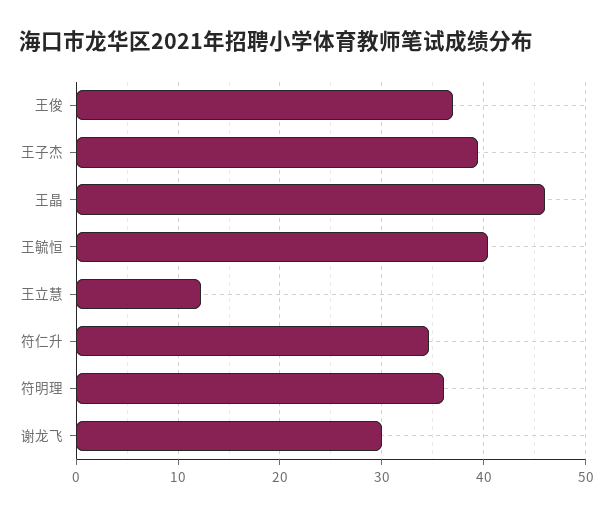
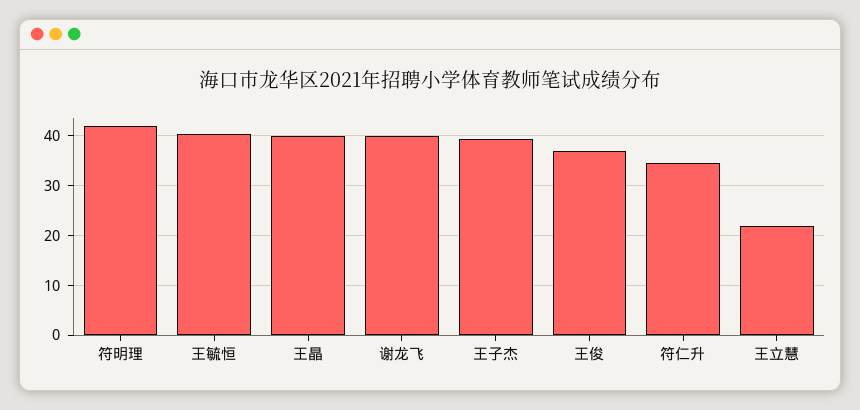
  {
    "王俊": 37,
    "王子杰": 39,
-   "王晶": 46,
+   "王晶": 40,
    "王毓恒": 40,
-   "王立慧": 12,
+   "王立慧": 22,
    "符仁升": 35,
-   "符明理": 36,
+   "符明理": 42,
-   "谢龙飞": 30
+   "谢龙飞": 40
  }

